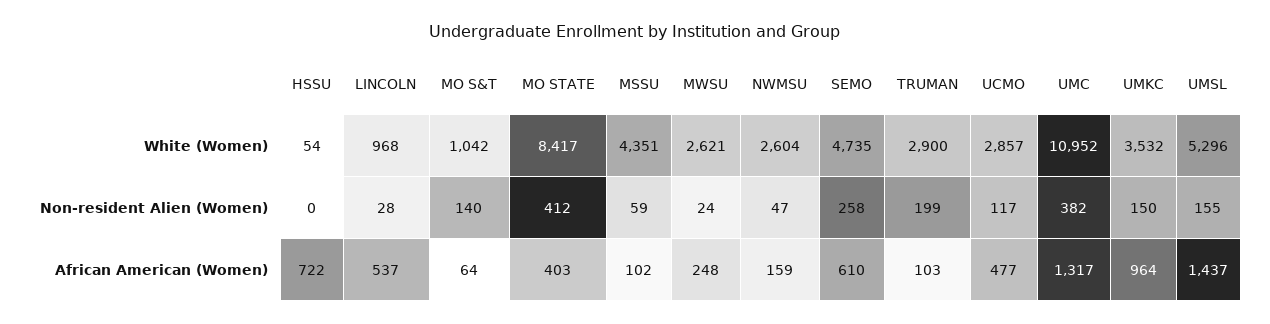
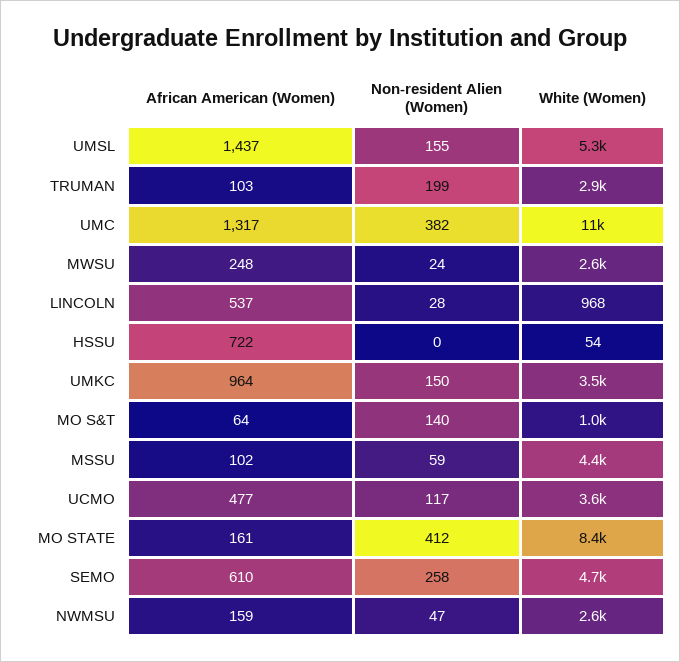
  {
    "HSSU": {
      "White (Women)": 54,
      "Non-resident Alien (Women)": 0,
      "African American (Women)": 722
    },
    "LINCOLN": {
      "White (Women)": 968,
      "Non-resident Alien (Women)": 28,
      "African American (Women)": 537
    },
    "MO S&T": {
      "White (Women)": 1042,
      "Non-resident Alien (Women)": 140,
      "African American (Women)": 64
    },
    "MO STATE": {
      "White (Women)": 8417,
      "Non-resident Alien (Women)": 412,
-     "African American (Women)": 403
+     "African American (Women)": 161
    },
    "MSSU": {
      "White (Women)": 4351,
      "Non-resident Alien (Women)": 59,
      "African American (Women)": 102
    },
    "MWSU": {
      "White (Women)": 2621,
      "Non-resident Alien (Women)": 24,
      "African American (Women)": 248
    },
    "NWMSU": {
      "White (Women)": 2604,
      "Non-resident Alien (Women)": 47,
      "African American (Women)": 159
    },
    "SEMO": {
      "White (Women)": 4735,
      "Non-resident Alien (Women)": 258,
      "African American (Women)": 610
    },
    "TRUMAN": {
      "White (Women)": 2900,
      "Non-resident Alien (Women)": 199,
      "African American (Women)": 103
    },
    "UCMO": {
-     "White (Women)": 2857,
+     "White (Women)": 3600,
      "Non-resident Alien (Women)": 117,
      "African American (Women)": 477
    },
    "UMC": {
      "White (Women)": 10952,
      "Non-resident Alien (Women)": 382,
      "African American (Women)": 1317
    },
    "UMKC": {
      "White (Women)": 3532,
      "Non-resident Alien (Women)": 150,
      "African American (Women)": 964
    },
    "UMSL": {
      "White (Women)": 5296,
      "Non-resident Alien (Women)": 155,
      "African American (Women)": 1437
    }
  }

